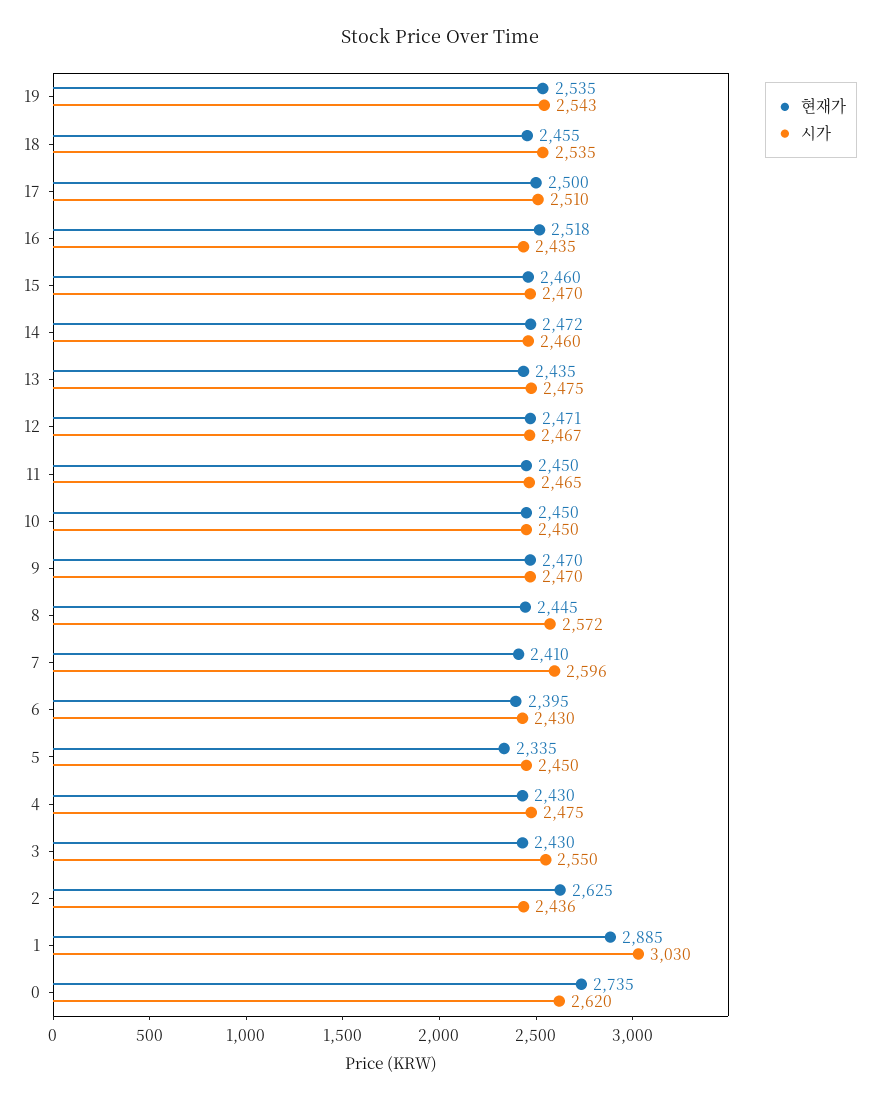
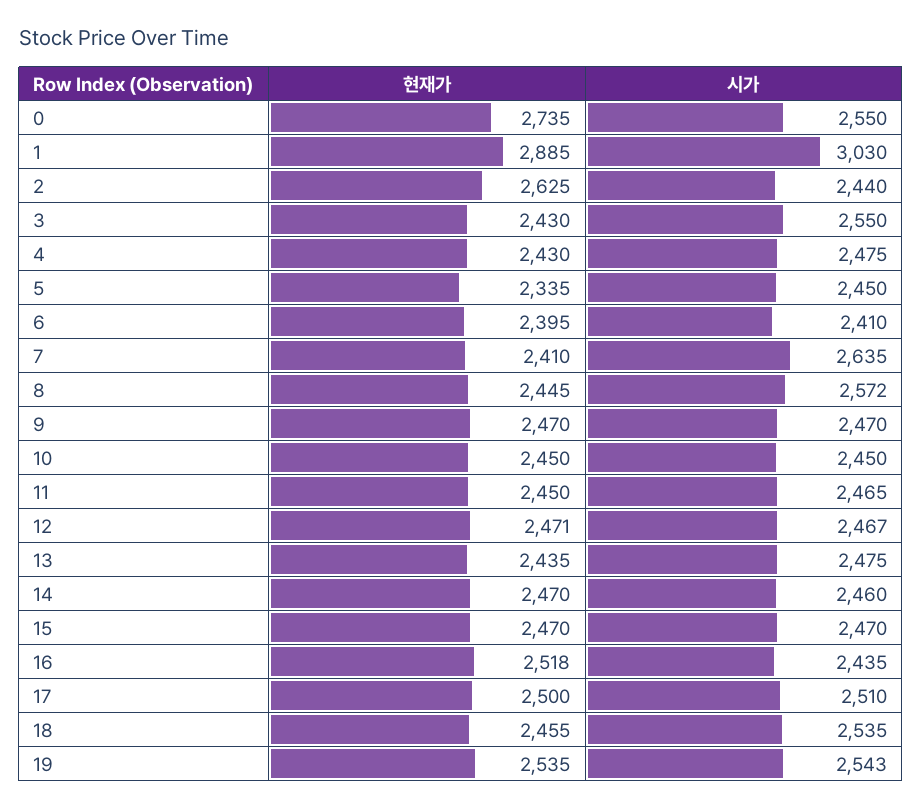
  {
    "현재가": {
      "19": 2535,
      "18": 2455,
      "17": 2500,
      "16": 2518,
-     "15": 2460,
+     "15": 2470,
-     "14": 2472,
+     "14": 2470,
      "13": 2435,
      "12": 2471,
      "11": 2450,
      "10": 2450,
      "9": 2470,
      "8": 2445,
      "7": 2410,
      "6": 2395,
      "5": 2335,
      "4": 2430,
      "3": 2430,
      "2": 2625,
      "1": 2885,
      "0": 2735
    },
    "시가": {
      "19": 2543,
      "18": 2535,
      "17": 2510,
      "16": 2435,
      "15": 2470,
      "14": 2460,
      "13": 2475,
      "12": 2467,
      "11": 2465,
      "10": 2450,
      "9": 2470,
      "8": 2572,
-     "7": 2596,
+     "7": 2635,
-     "6": 2430,
+     "6": 2410,
      "5": 2450,
      "4": 2475,
      "3": 2550,
-     "2": 2436,
+     "2": 2440,
      "1": 3030,
-     "0": 2620
+     "0": 2550
    }
  }

